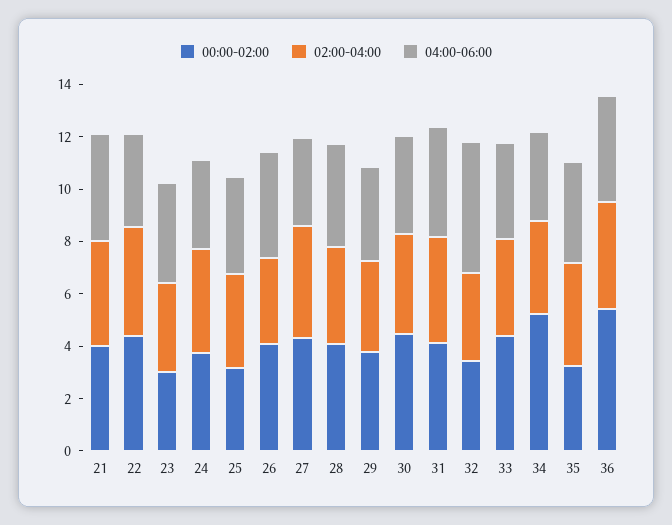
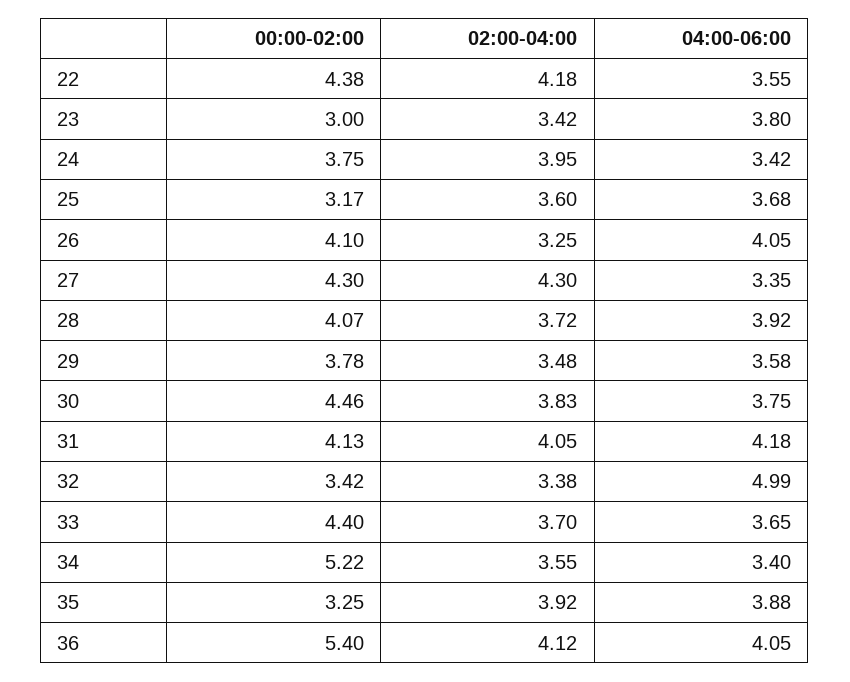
  {
    "00:00-02:00": {
-     "21": 4,
      "22": 4.38,
      "23": 3,
      "24": 3.75,
      "25": 3.17,
      "26": 4.1,
      "27": 4.3,
      "28": 4.07,
      "29": 3.78,
      "30": 4.46,
      "31": 4.13,
      "32": 3.42,
      "33": 4.4,
      "34": 5.22,
      "35": 3.25,
      "36": 5.4
    },
    "02:00-04:00": {
-     "21": 4,
      "22": 4.18,
      "23": 3.42,
      "24": 3.95,
      "25": 3.6,
      "26": 3.25,
      "27": 4.3,
      "28": 3.72,
      "29": 3.48,
      "30": 3.83,
      "31": 4.05,
      "32": 3.38,
      "33": 3.7,
      "34": 3.55,
      "35": 3.92,
      "36": 4.12
    },
    "04:00-06:00": {
-     "21": 4,
      "22": 3.55,
      "23": 3.8,
      "24": 3.42,
      "25": 3.68,
      "26": 4.05,
      "27": 3.35,
      "28": 3.92,
      "29": 3.58,
      "30": 3.75,
      "31": 4.18,
      "32": 4.99,
      "33": 3.65,
      "34": 3.4,
      "35": 3.88,
      "36": 4.05
    }
  }

